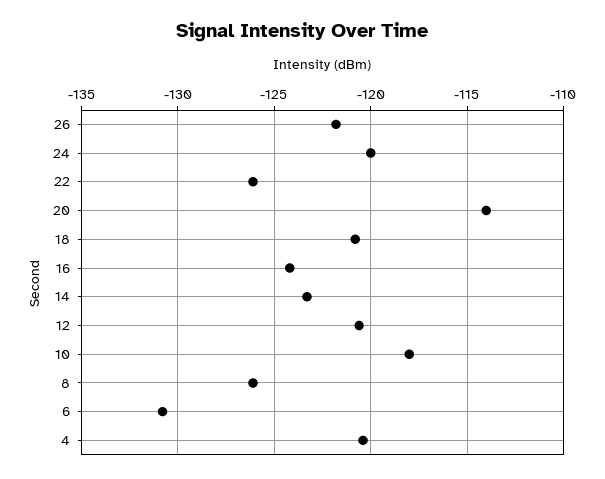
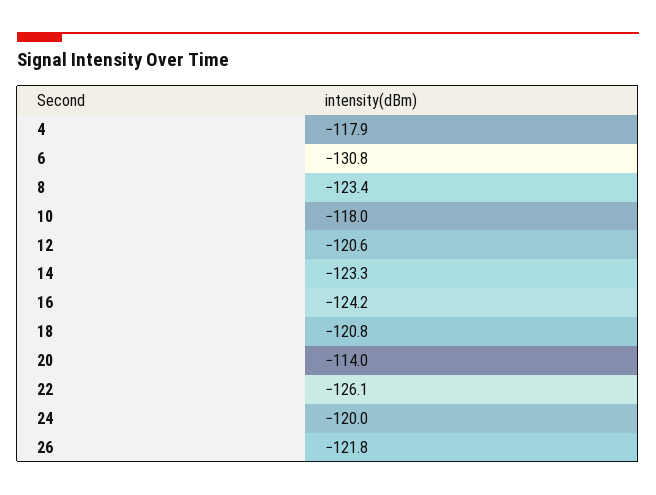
  {
    "26": -121.8,
    "24": -120,
    "22": -126.1,
    "20": -114,
    "18": -120.8,
    "16": -124.2,
    "14": -123.3,
    "12": -120.6,
    "10": -118,
-   "8": -126,
+   "8": -123.4,
    "6": -130.8,
-   "4": -120.5
+   "4": -117.9
  }

